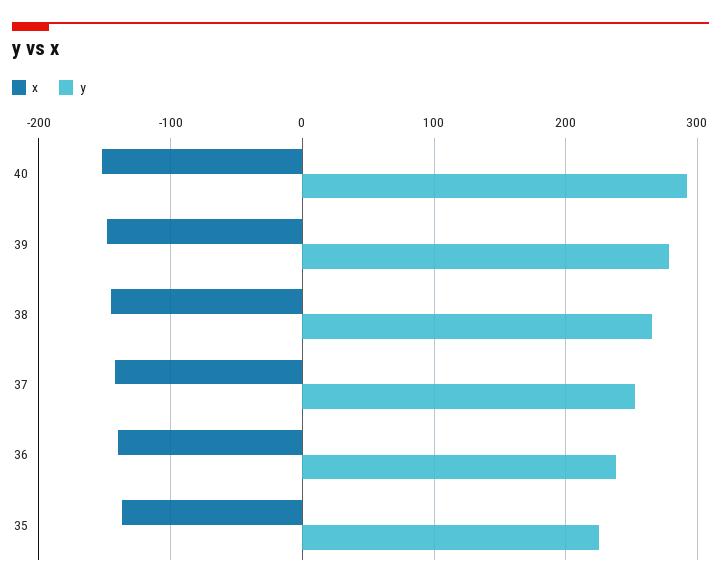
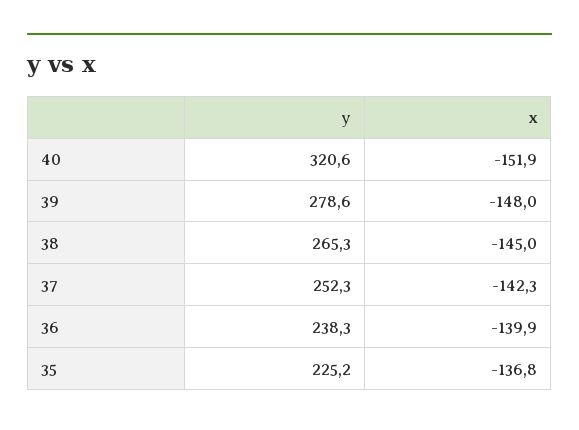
  {
    "x": {
      "40": -151.9,
      "39": -148,
      "38": -145,
      "37": -142.3,
      "36": -139.9,
      "35": -136.8
    },
    "y": {
-     "40": 290,
+     "40": 320.6,
      "39": 278.6,
      "38": 265.3,
      "37": 252.3,
      "36": 238.3,
      "35": 225.2
    }
  }

